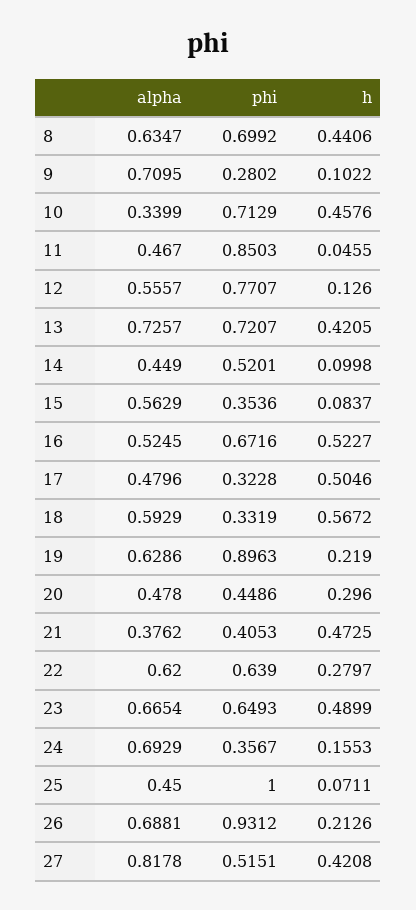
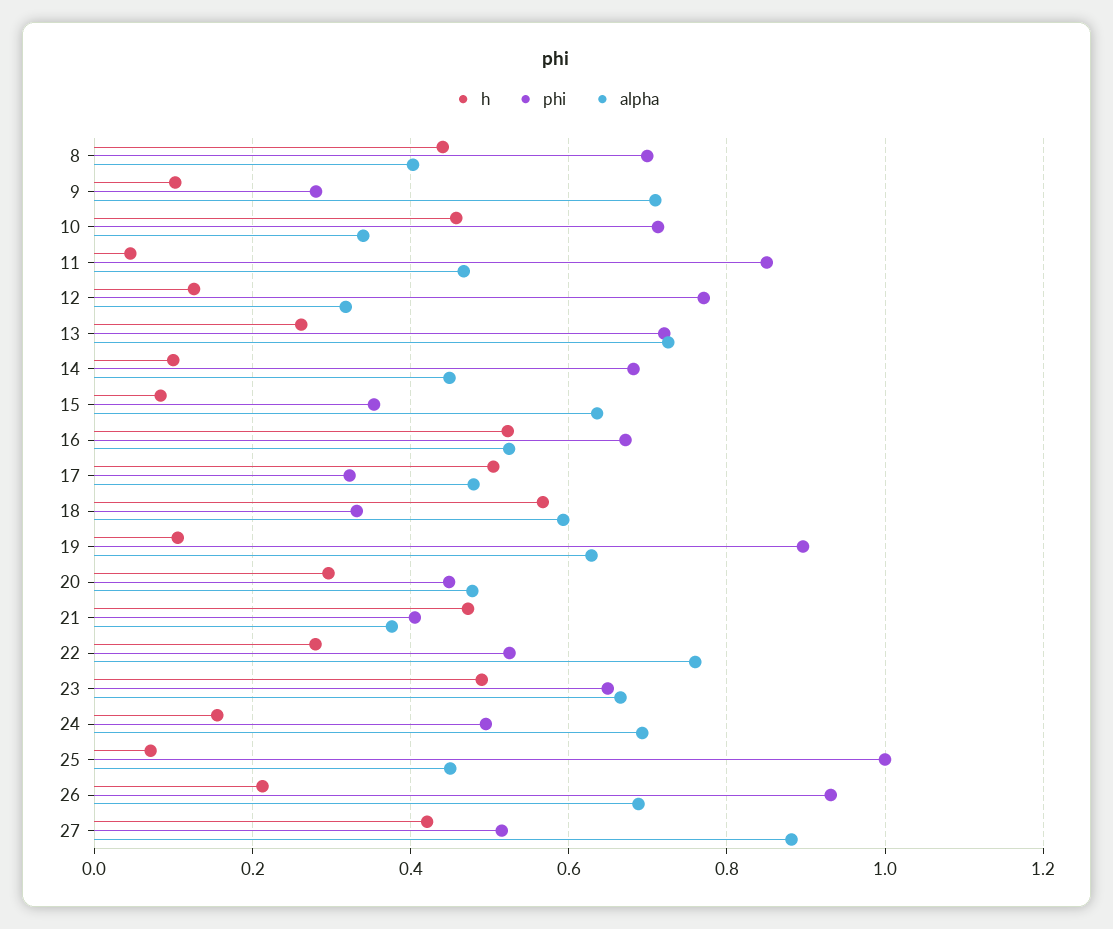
  {
    "alpha": {
-     "8": 0.6347,
+     "8": 0.4,
      "9": 0.7095,
      "10": 0.3399,
      "11": 0.467,
-     "12": 0.5557,
+     "12": 0.32,
      "13": 0.7257,
      "14": 0.449,
-     "15": 0.5629,
+     "15": 0.64,
      "16": 0.5245,
      "17": 0.4796,
      "18": 0.5929,
      "19": 0.6286,
      "20": 0.478,
      "21": 0.3762,
-     "22": 0.62,
+     "22": 0.76,
      "23": 0.6654,
      "24": 0.6929,
      "25": 0.45,
      "26": 0.6881,
-     "27": 0.8178
+     "27": 0.88
    },
    "phi": {
      "8": 0.6992,
      "9": 0.2802,
      "10": 0.7129,
      "11": 0.8503,
      "12": 0.7707,
      "13": 0.7207,
-     "14": 0.5201,
+     "14": 0.68,
      "15": 0.3536,
      "16": 0.6716,
      "17": 0.3228,
      "18": 0.3319,
      "19": 0.8963,
      "20": 0.4486,
      "21": 0.4053,
-     "22": 0.639,
+     "22": 0.52,
      "23": 0.6493,
-     "24": 0.3567,
+     "24": 0.5,
      "25": 1,
      "26": 0.9312,
      "27": 0.5151
    },
    "h": {
      "8": 0.4406,
      "9": 0.1022,
      "10": 0.4576,
      "11": 0.0455,
      "12": 0.126,
-     "13": 0.4205,
+     "13": 0.26,
      "14": 0.0998,
      "15": 0.0837,
      "16": 0.5227,
      "17": 0.5046,
      "18": 0.5672,
-     "19": 0.219,
+     "19": 0.1,
      "20": 0.296,
      "21": 0.4725,
      "22": 0.2797,
      "23": 0.4899,
      "24": 0.1553,
      "25": 0.0711,
      "26": 0.2126,
      "27": 0.4208
    }
  }

